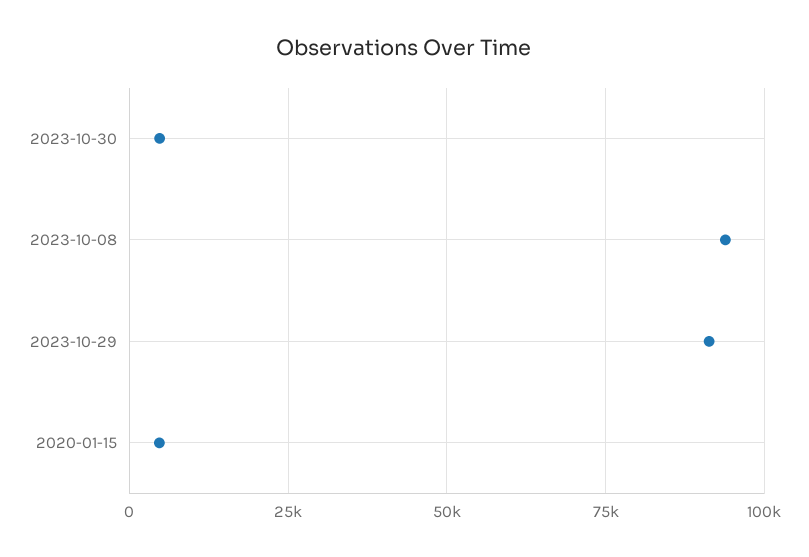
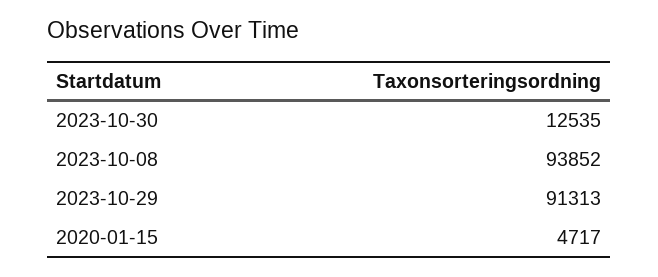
  {
-   "2023-10-30": 5000,
+   "2023-10-30": 12535,
    "2023-10-08": 93852,
    "2023-10-29": 91313,
    "2020-01-15": 4717
  }

